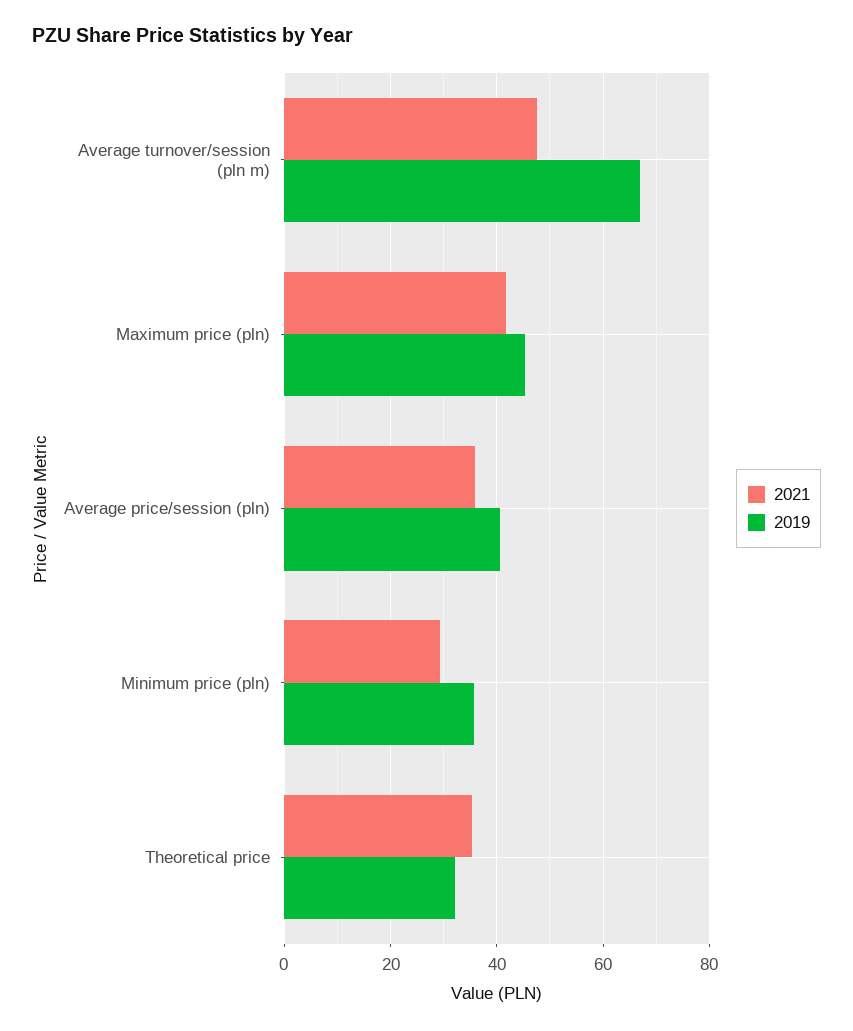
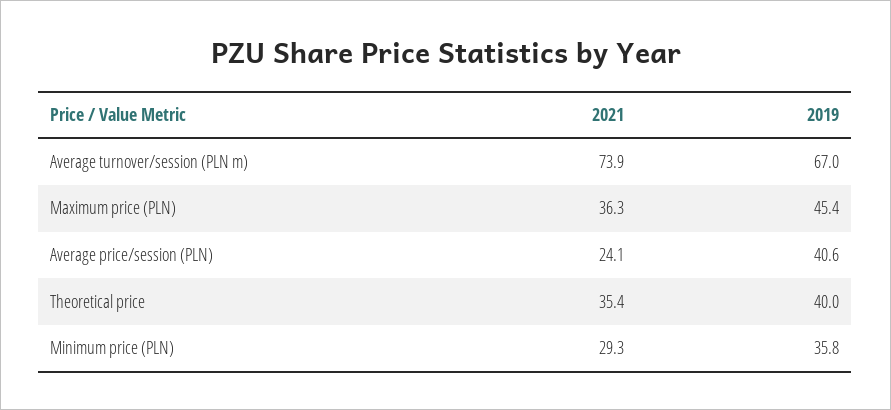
  {
    "2021": {
-     "Average turnover/session (pln m)": 48,
+     "Average turnover/session (pln m)": 73.9,
-     "Maximum price (pln)": 42,
+     "Maximum price (pln)": 36.3,
-     "Average price/session (pln)": 36,
+     "Average price/session (pln)": 24.1,
      "Minimum price (pln)": 29.3,
      "Theoretical price": 35.4
    },
    "2019": {
      "Average turnover/session (pln m)": 67,
      "Maximum price (pln)": 45.4,
      "Average price/session (pln)": 40.6,
      "Minimum price (pln)": 35.8,
-     "Theoretical price": 32
+     "Theoretical price": 40
    }
  }

